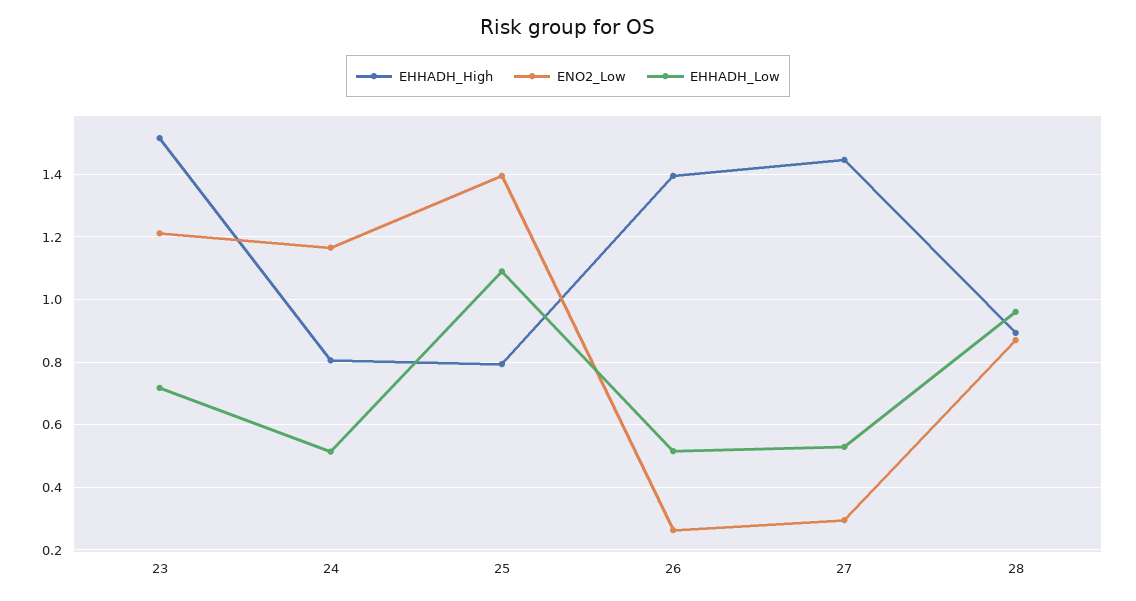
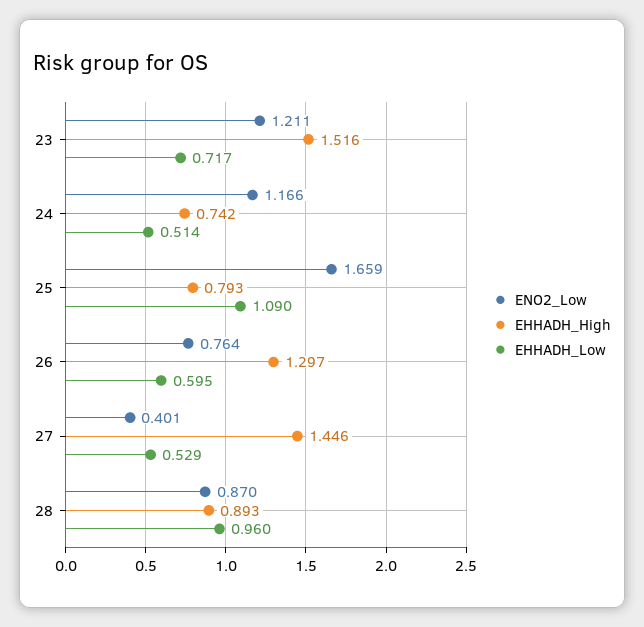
  {
    "EHHADH_High": {
      "23": 1.516,
-     "24": 0.8,
+     "24": 0.742,
      "25": 0.793,
-     "26": 1.4,
+     "26": 1.297,
      "27": 1.446,
      "28": 0.893
    },
    "ENO2_Low": {
      "23": 1.211,
      "24": 1.166,
-     "25": 1.4,
+     "25": 1.659,
-     "26": 0.26,
+     "26": 0.764,
-     "27": 0.3,
+     "27": 0.401,
      "28": 0.87
    },
    "EHHADH_Low": {
      "23": 0.717,
      "24": 0.514,
      "25": 1.09,
-     "26": 0.52,
+     "26": 0.595,
      "27": 0.529,
      "28": 0.96
    }
  }

